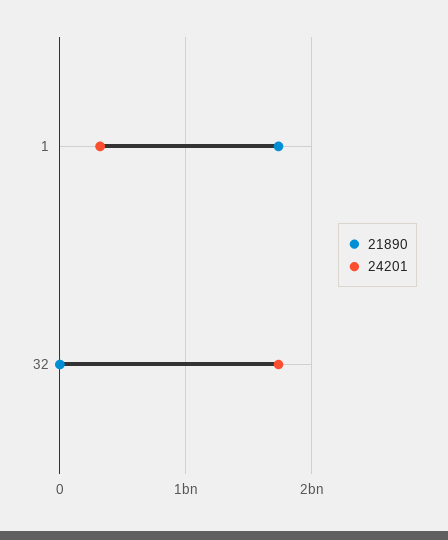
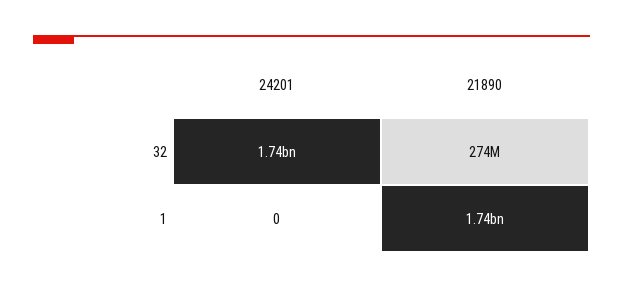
  {
    "21890": {
      "1": 1740000000,
-     "32": 0
+     "32": 274000000
    },
    "24201": {
-     "1": 300000000,
+     "1": 0,
      "32": 1740000000
    }
  }

